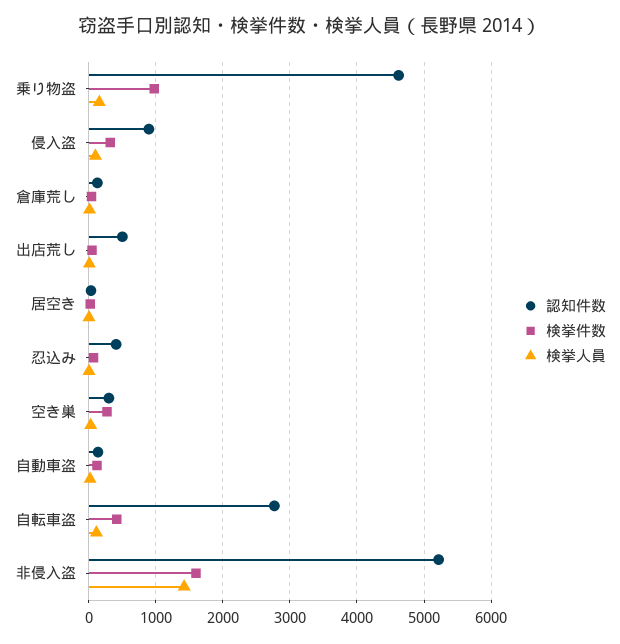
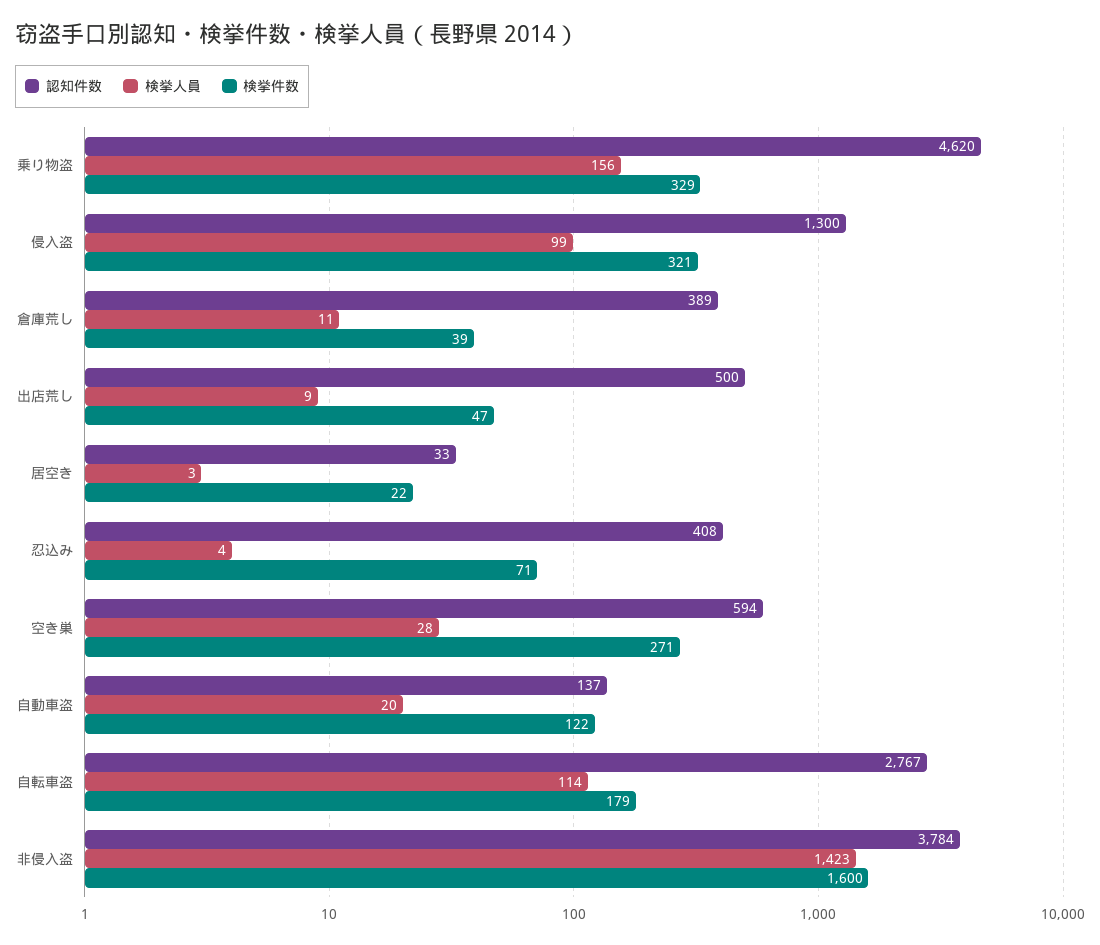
  {
    "認知件数": {
      "乗り物盗": 4620,
-     "侵入盗": 900,
+     "侵入盗": 1300,
-     "倉庫荒し": 100,
+     "倉庫荒し": 389,
      "出店荒し": 500,
      "居空き": 33,
      "忍込み": 408,
-     "空き巣": 300,
+     "空き巣": 594,
      "自動車盗": 137,
      "自転車盗": 2767,
-     "非侵入盗": 5200
+     "非侵入盗": 3784
    },
    "検挙件数": {
-     "乗り物盗": 1000,
+     "乗り物盗": 329,
      "侵入盗": 321,
      "倉庫荒し": 39,
      "出店荒し": 47,
      "居空き": 22,
      "忍込み": 71,
      "空き巣": 271,
      "自動車盗": 122,
-     "自転車盗": 400,
+     "自転車盗": 179,
      "非侵入盗": 1600
    },
    "検挙人員": {
      "乗り物盗": 156,
      "侵入盗": 99,
      "倉庫荒し": 11,
      "出店荒し": 9,
      "居空き": 3,
      "忍込み": 4,
      "空き巣": 28,
      "自動車盗": 20,
      "自転車盗": 114,
      "非侵入盗": 1423
    }
  }

